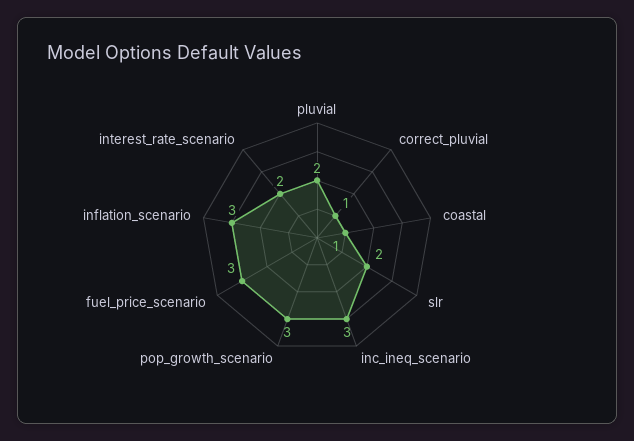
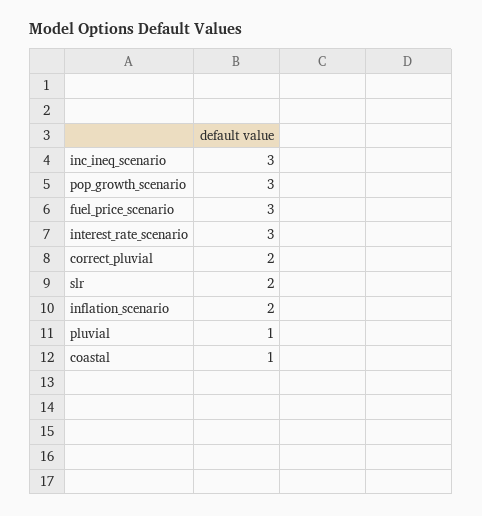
  {
-   "pluvial": 2,
+   "pluvial": 1,
-   "correct_pluvial": 1,
+   "correct_pluvial": 2,
    "coastal": 1,
    "slr": 2,
    "inc_ineq_scenario": 3,
    "pop_growth_scenario": 3,
    "fuel_price_scenario": 3,
-   "inflation_scenario": 3,
+   "inflation_scenario": 2,
-   "interest_rate_scenario": 2
+   "interest_rate_scenario": 3
  }

